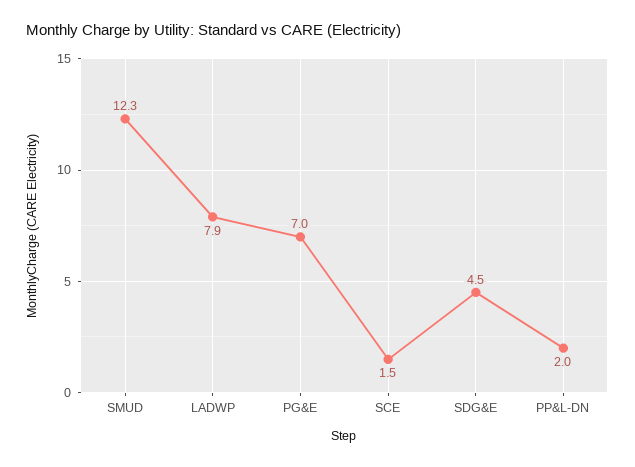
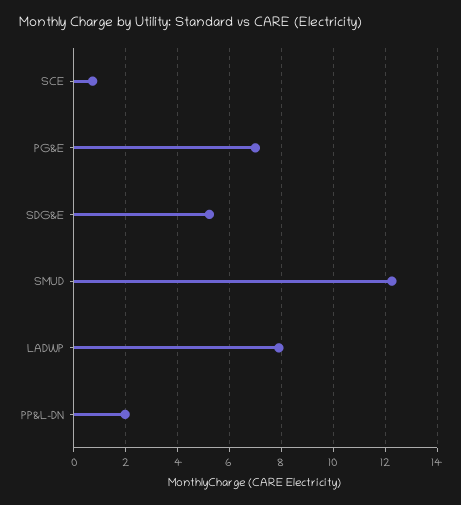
  {
    "SMUD": 12.3,
    "LADWP": 7.9,
    "PG&E": 7,
-   "SCE": 1.5,
+   "SCE": 0.75,
-   "SDG&E": 4.5,
+   "SDG&E": 5.25,
    "PP&L-DN": 2
  }

